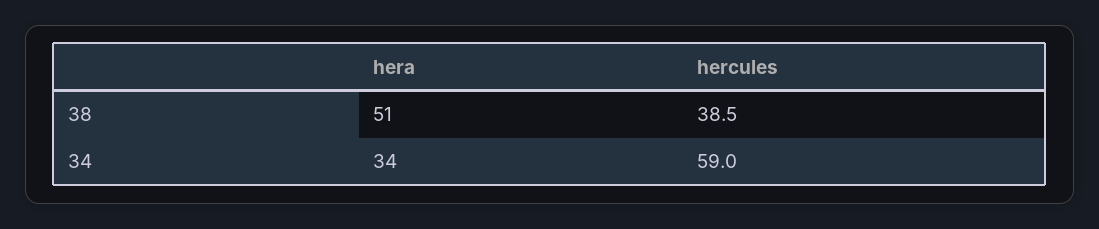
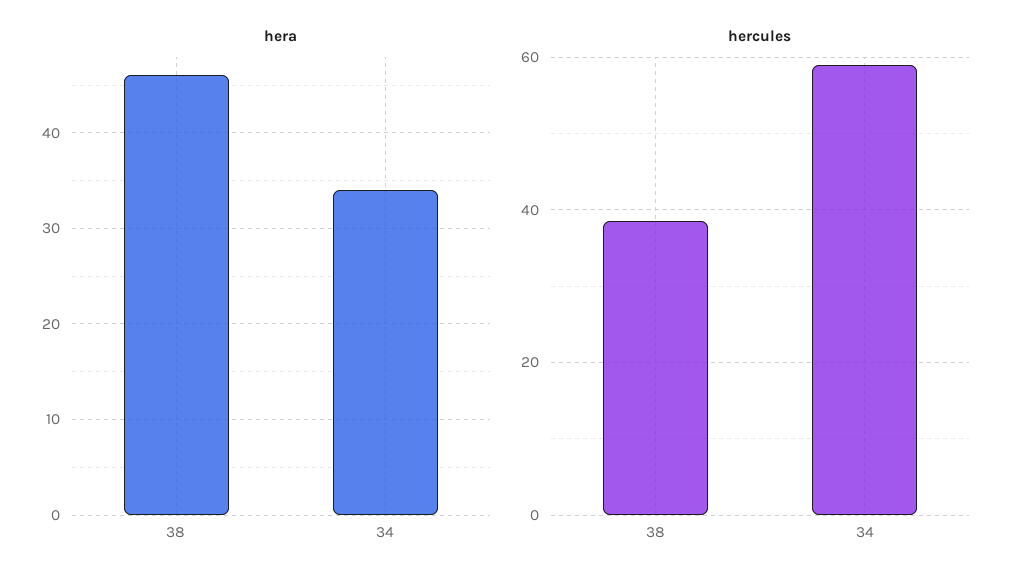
  {
    "hera": {
-     "38": 51,
+     "38": 46,
      "34": 34
    },
    "hercules": {
      "38": 38.5,
      "34": 59
    }
  }

